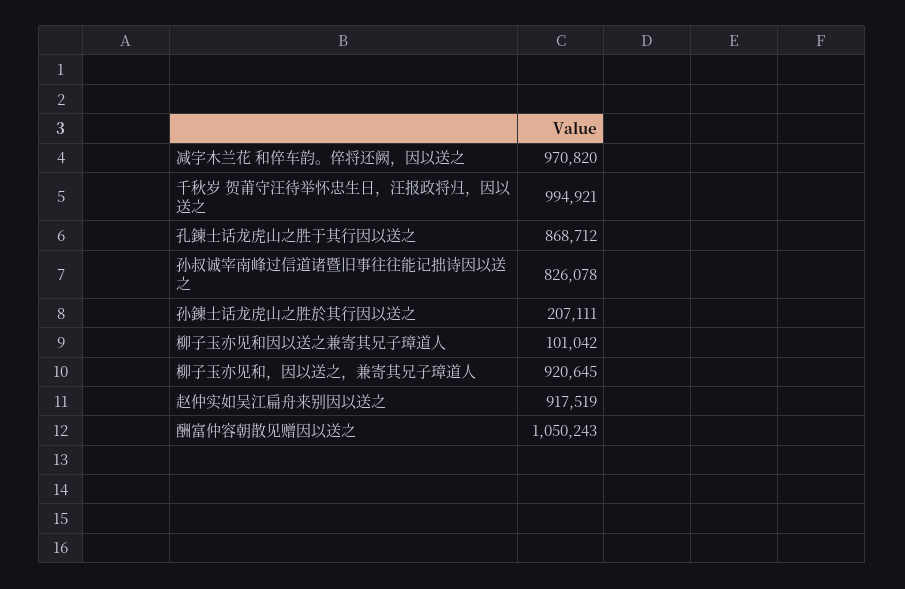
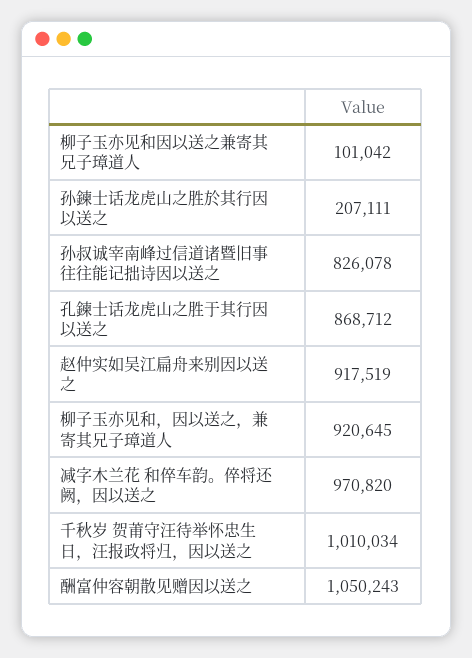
  {
    "减字木兰花 和倅车韵。倅将还阙，因以送之": 970820,
-   "千秋岁 贺莆守汪待举怀忠生日，汪报政将归，因以送之": 994921,
+   "千秋岁 贺莆守汪待举怀忠生日，汪报政将归，因以送之": 1010034,
    "孔鍊士话龙虎山之胜于其行因以送之": 868712,
    "孙叔诚宰南峰过信道诸暨旧事往往能记拙诗因以送之": 826078,
    "孙鍊士话龙虎山之胜於其行因以送之": 207111,
    "柳子玉亦见和因以送之兼寄其兄子璋道人": 101042,
    "柳子玉亦见和，因以送之，兼寄其兄子璋道人": 920645,
    "赵仲实如吴江扁舟来别因以送之": 917519,
    "酬富仲容朝散见赠因以送之": 1050243
  }

